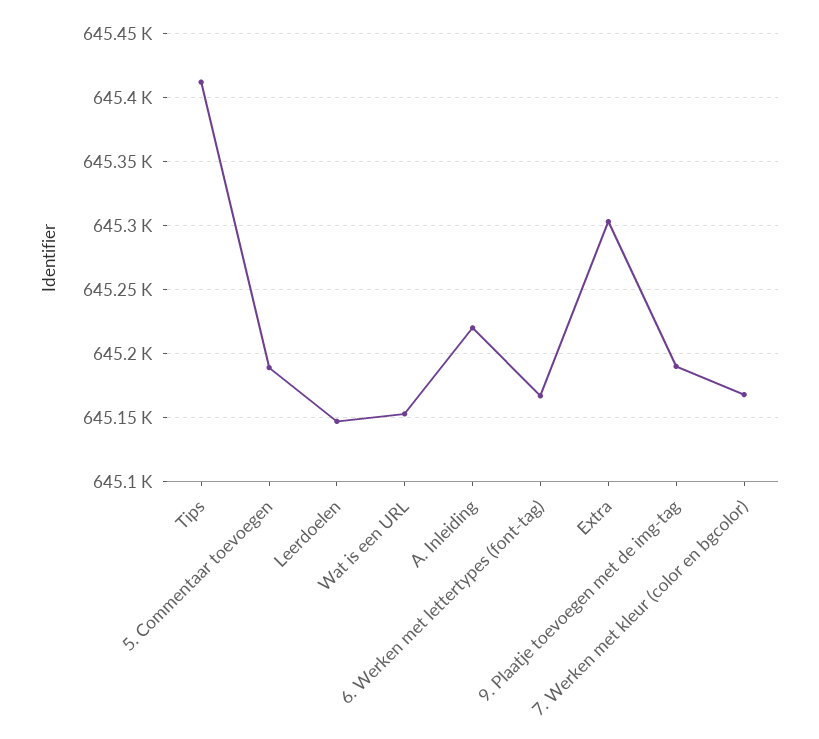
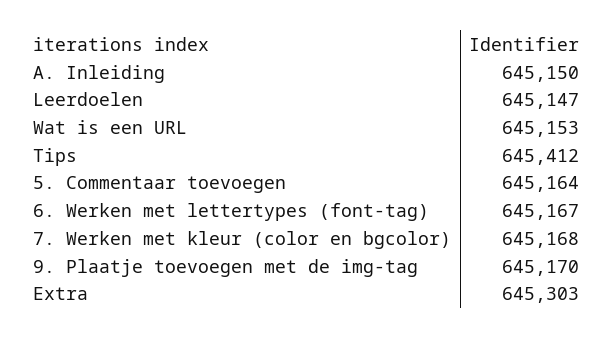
  {
    "Tips": 645412,
-   "5. Commentaar toevoegen": 645190,
+   "5. Commentaar toevoegen": 645164,
    "Leerdoelen": 645147,
    "Wat is een URL": 645153,
-   "A. Inleiding": 645220,
+   "A. Inleiding": 645150,
    "6. Werken met lettertypes (font-tag)": 645167,
    "Extra": 645303,
-   "9. Plaatje toevoegen met de img-tag": 645190,
+   "9. Plaatje toevoegen met de img-tag": 645170,
    "7. Werken met kleur (color en bgcolor)": 645168
  }

